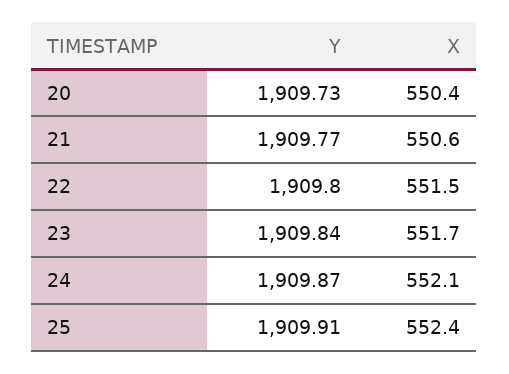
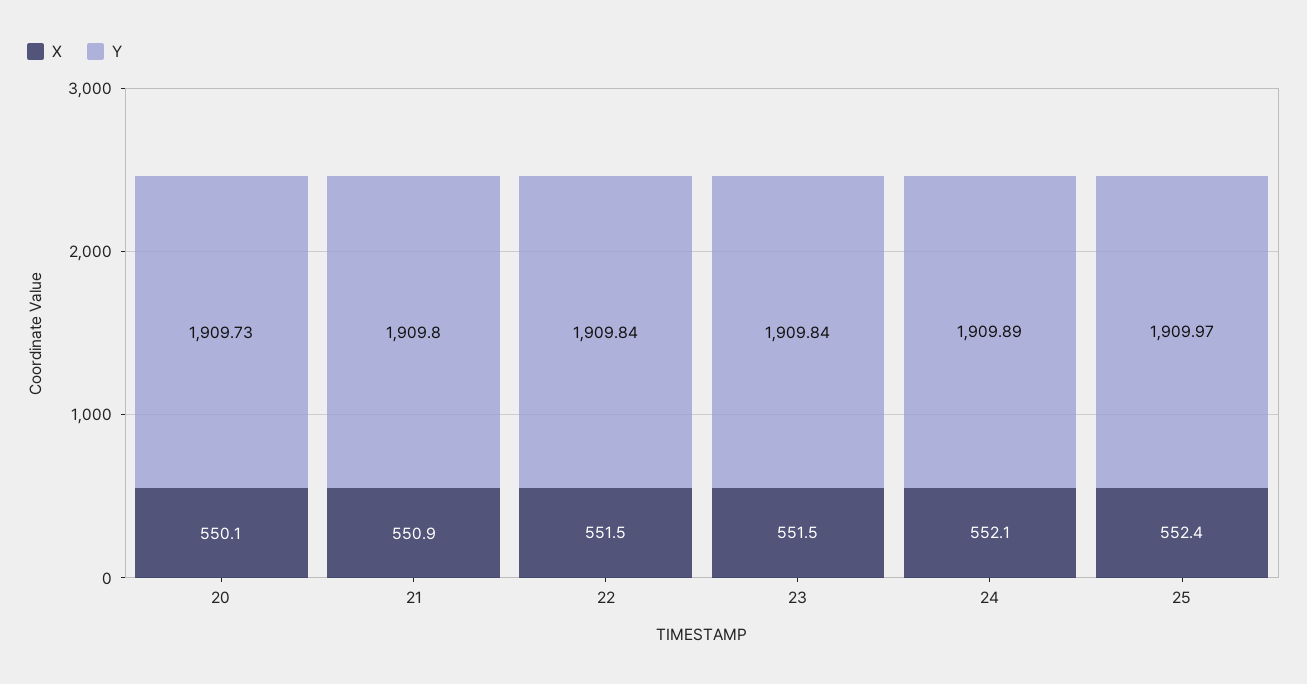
  {
    "Y": {
      "20": 1909.73,
-     "21": 1909.77,
+     "21": 1909.8,
-     "22": 1909.8,
+     "22": 1909.84,
      "23": 1909.84,
-     "24": 1909.87,
+     "24": 1909.89,
-     "25": 1909.91
+     "25": 1909.97
    },
    "X": {
-     "20": 550.4,
+     "20": 550.1,
-     "21": 550.6,
+     "21": 550.9,
      "22": 551.5,
-     "23": 551.7,
+     "23": 551.5,
      "24": 552.1,
      "25": 552.4
    }
  }

